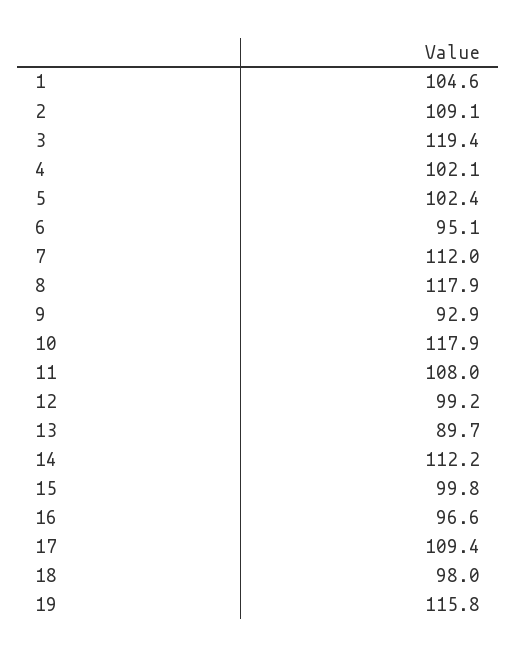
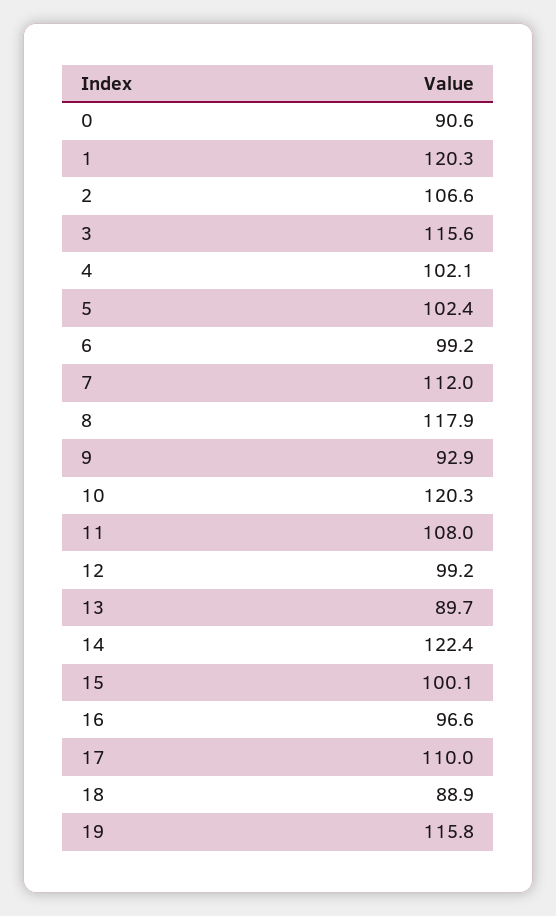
  {
-   "1": 104.6,
+   "1": 120.3,
-   "2": 109.1,
+   "2": 106.6,
-   "3": 119.4,
+   "3": 115.6,
    "4": 102.1,
    "5": 102.4,
-   "6": 95.1,
+   "6": 99.2,
    "7": 112,
    "8": 117.9,
    "9": 92.9,
-   "10": 117.9,
+   "10": 120.3,
    "11": 108,
    "12": 99.2,
    "13": 89.7,
-   "14": 112.2,
+   "14": 122.4,
-   "15": 99.8,
+   "15": 100.1,
    "16": 96.6,
-   "17": 109.4,
+   "17": 110,
-   "18": 98,
+   "18": 88.9,
-   "19": 115.8
+   "19": 115.8,
+   "0": 90.6
  }

